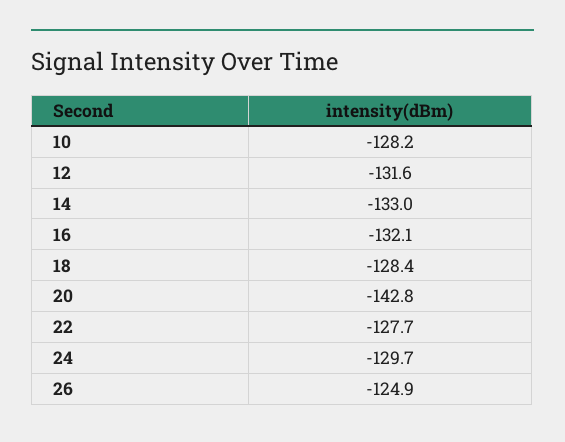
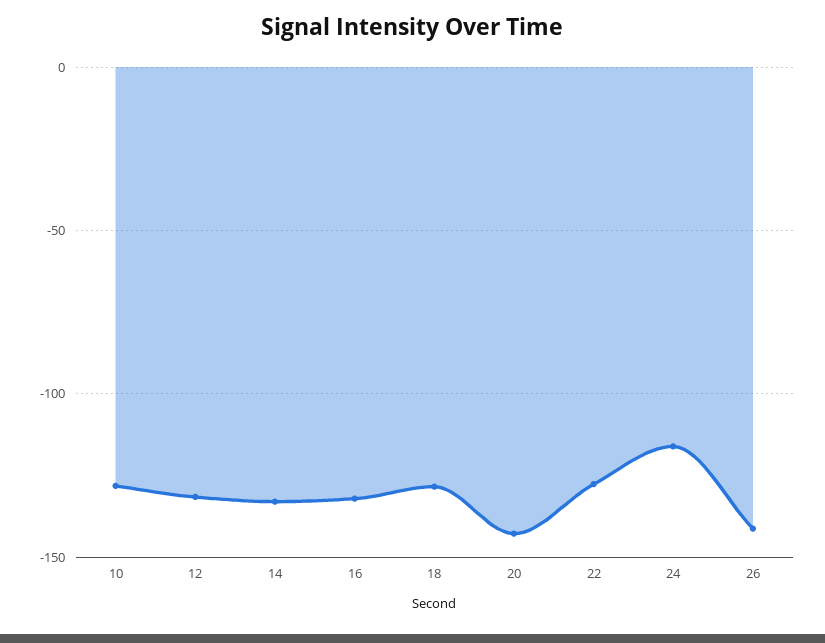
  {
    "10": -128.2,
    "12": -131.6,
    "14": -133,
    "16": -132.1,
    "18": -128.4,
    "20": -142.8,
    "22": -127.7,
-   "24": -129.7,
+   "24": -115,
-   "26": -124.9
+   "26": -140
  }

